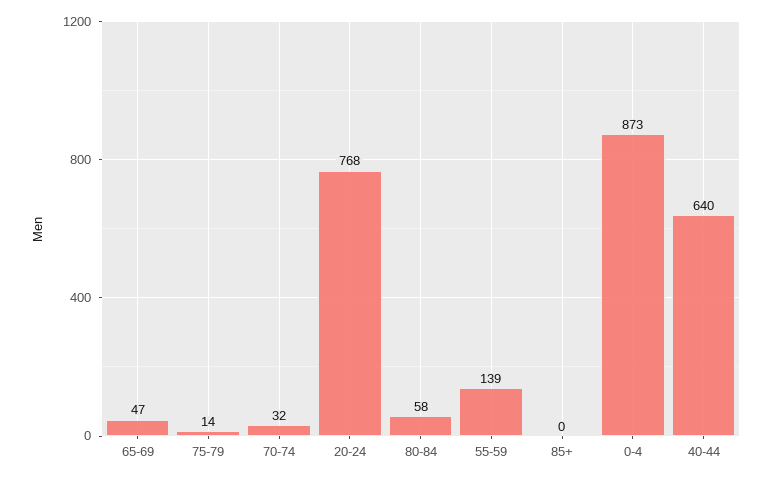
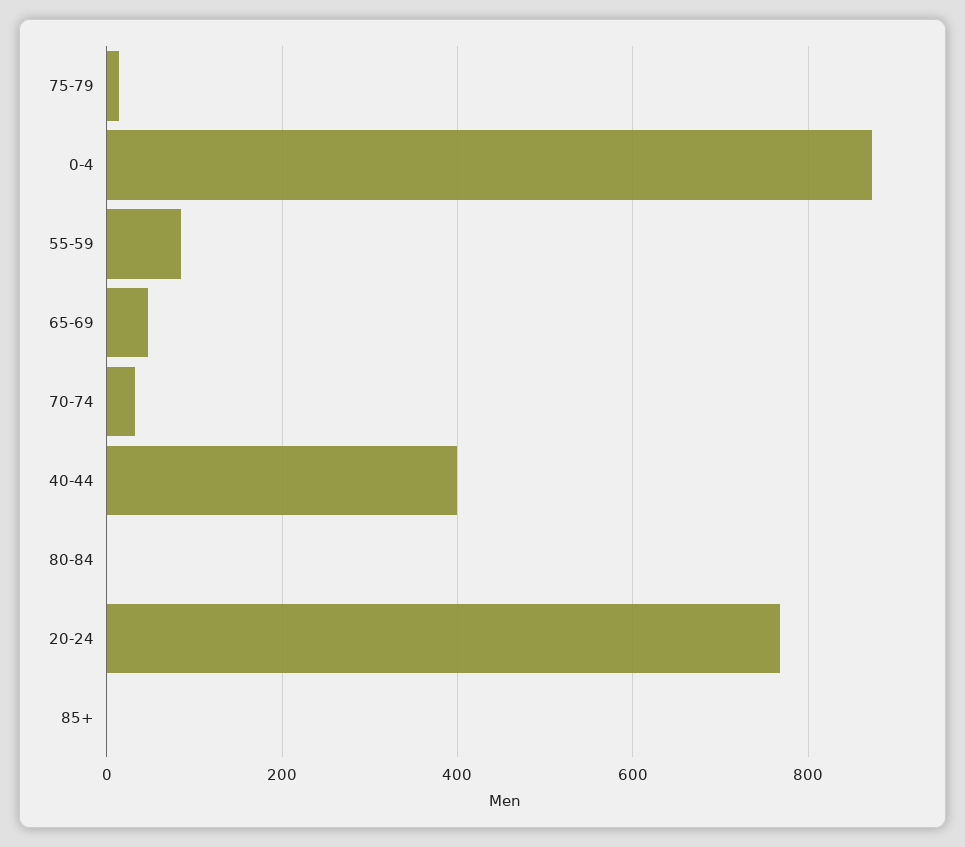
  {
    "65-69": 47,
    "75-79": 14,
    "70-74": 32,
    "20-24": 768,
-   "80-84": 58,
+   "80-84": 0,
-   "55-59": 139,
+   "55-59": 80,
    "85+": 0,
    "0-4": 873,
-   "40-44": 640
+   "40-44": 400
  }

